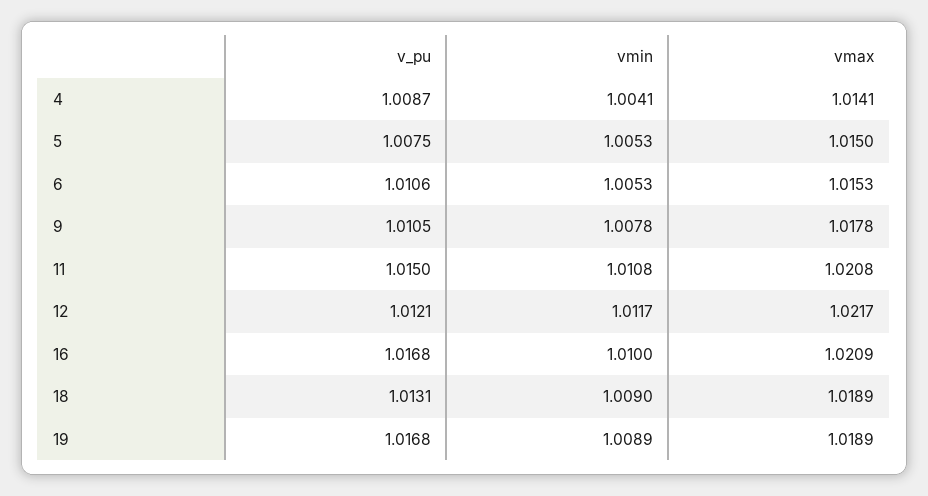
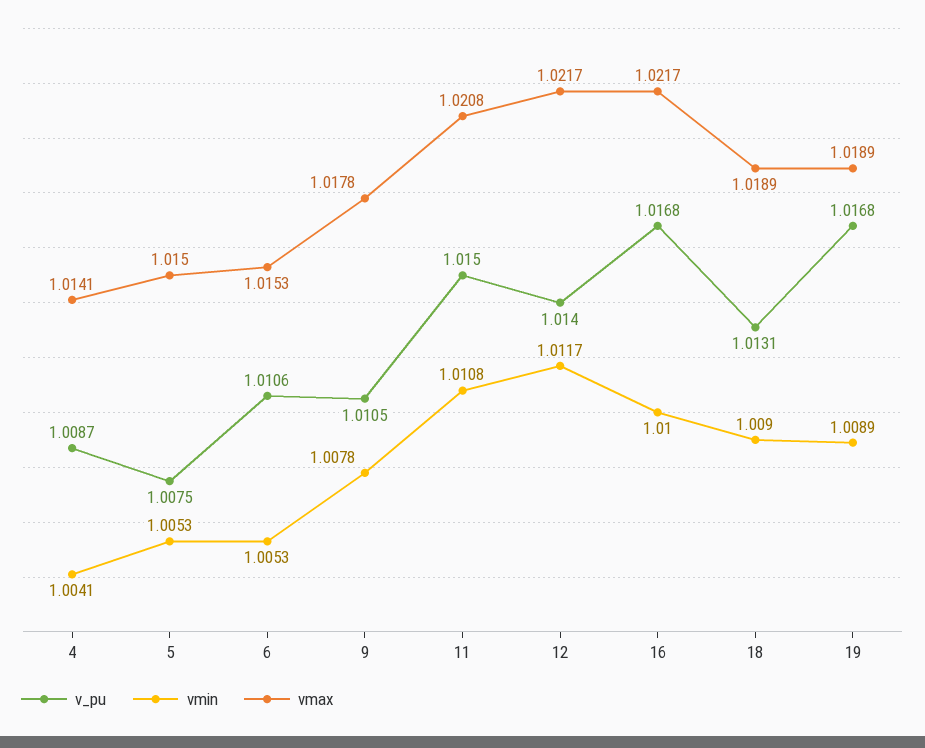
  {
    "v_pu": {
      "4": 1.0087,
      "5": 1.0075,
      "6": 1.0106,
      "9": 1.0105,
      "11": 1.015,
-     "12": 1.0121,
+     "12": 1.014,
      "16": 1.0168,
      "18": 1.0131,
      "19": 1.0168
    },
    "vmin": {
      "4": 1.0041,
      "5": 1.0053,
      "6": 1.0053,
      "9": 1.0078,
      "11": 1.0108,
      "12": 1.0117,
      "16": 1.01,
      "18": 1.009,
      "19": 1.0089
    },
    "vmax": {
      "4": 1.0141,
      "5": 1.015,
      "6": 1.0153,
      "9": 1.0178,
      "11": 1.0208,
      "12": 1.0217,
-     "16": 1.0209,
+     "16": 1.0217,
      "18": 1.0189,
      "19": 1.0189
    }
  }

